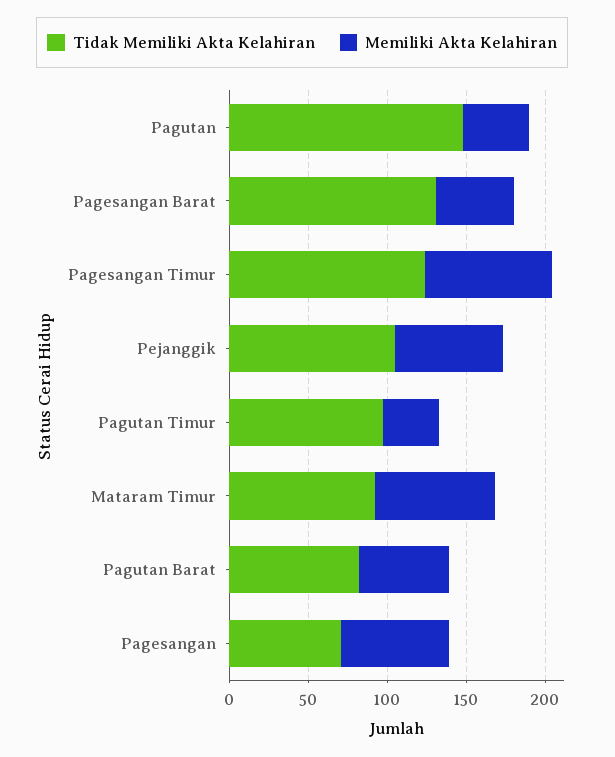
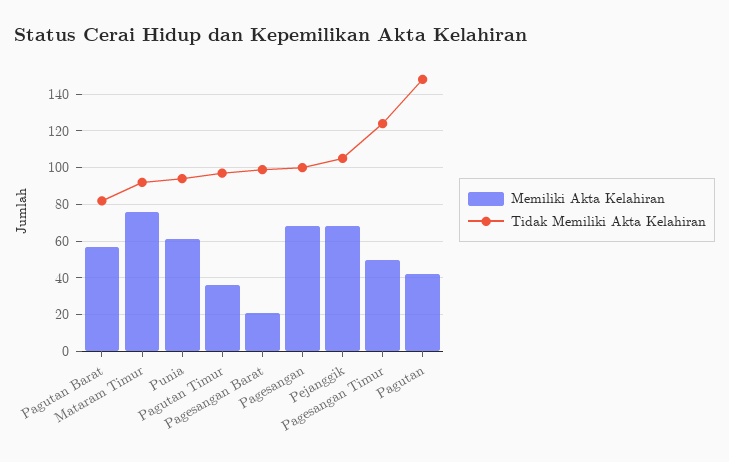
  {
    "Tidak Memiliki Akta Kelahiran": {
      "Pagutan": 150,
-     "Pagesangan Barat": 130,
+     "Pagesangan Barat": 100,
      "Pagesangan Timur": 125,
      "Pejanggik": 105,
      "Pagutan Timur": 95,
      "Mataram Timur": 90,
      "Pagutan Barat": 80,
-     "Pagesangan": 70
+     "Pagesangan": 100,
+     "Punia": 95
    },
    "Memiliki Akta Kelahiran": {
      "Pagutan": 40,
-     "Pagesangan Barat": 50,
+     "Pagesangan Barat": 20,
-     "Pagesangan Timur": 80,
+     "Pagesangan Timur": 50,
      "Pejanggik": 70,
      "Pagutan Timur": 35,
      "Mataram Timur": 75,
      "Pagutan Barat": 55,
-     "Pagesangan": 70
+     "Pagesangan": 70,
+     "Punia": 60
    }
  }

